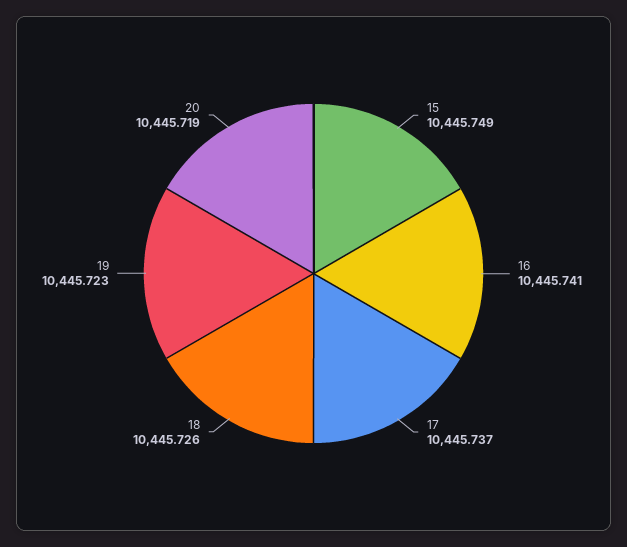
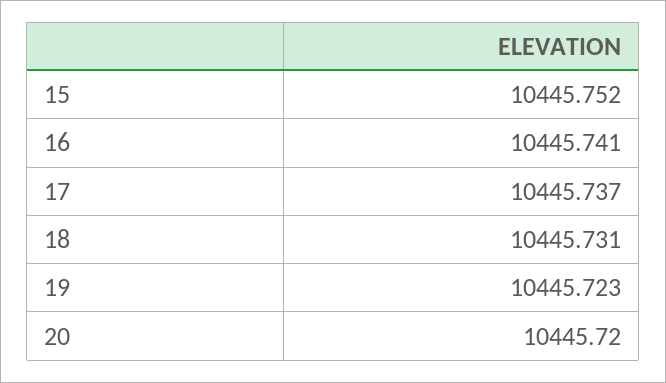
  {
-   "15": 10445.749,
+   "15": 10445.752,
    "16": 10445.741,
    "17": 10445.737,
-   "18": 10445.726,
+   "18": 10445.731,
    "19": 10445.723,
-   "20": 10445.719
+   "20": 10445.72
  }

